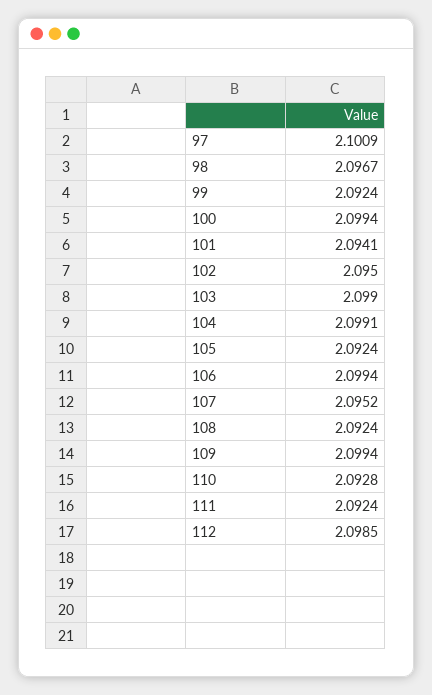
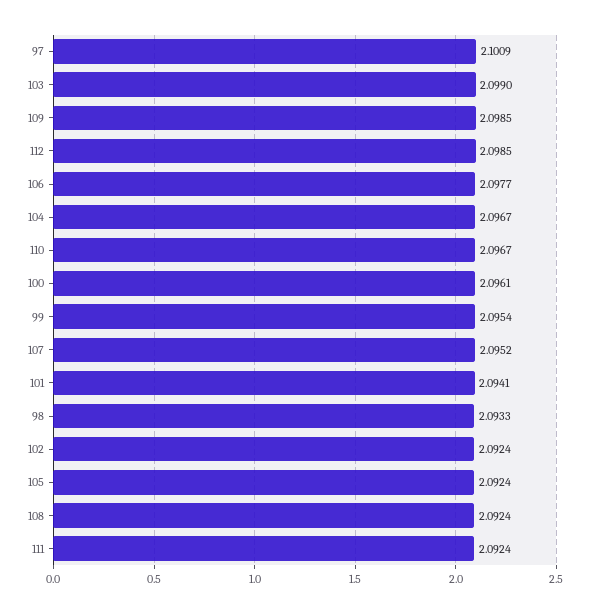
  {
    "97": 2.1009,
-   "98": 2.0967,
+   "98": 2.0933,
-   "99": 2.0924,
+   "99": 2.0954,
-   "100": 2.0994,
+   "100": 2.0961,
    "101": 2.0941,
-   "102": 2.095,
+   "102": 2.0924,
    "103": 2.099,
-   "104": 2.0991,
+   "104": 2.0967,
    "105": 2.0924,
-   "106": 2.0994,
+   "106": 2.0977,
    "107": 2.0952,
    "108": 2.0924,
-   "109": 2.0994,
+   "109": 2.0985,
-   "110": 2.0928,
+   "110": 2.0967,
    "111": 2.0924,
    "112": 2.0985
  }

